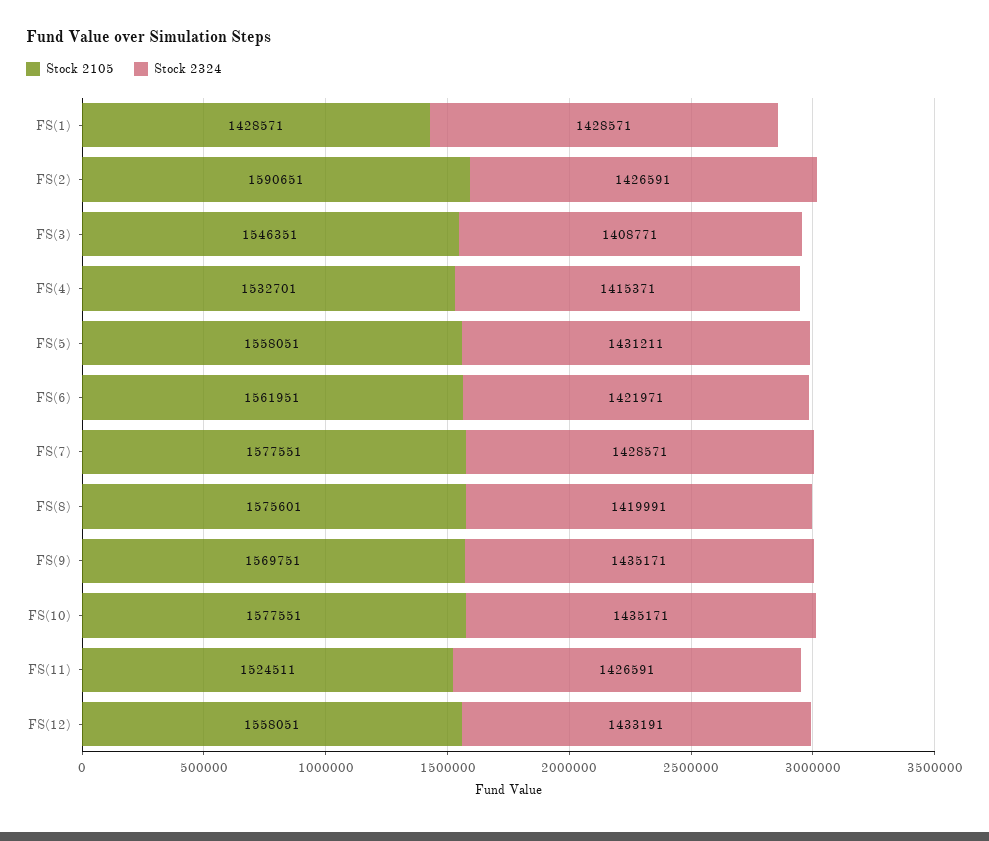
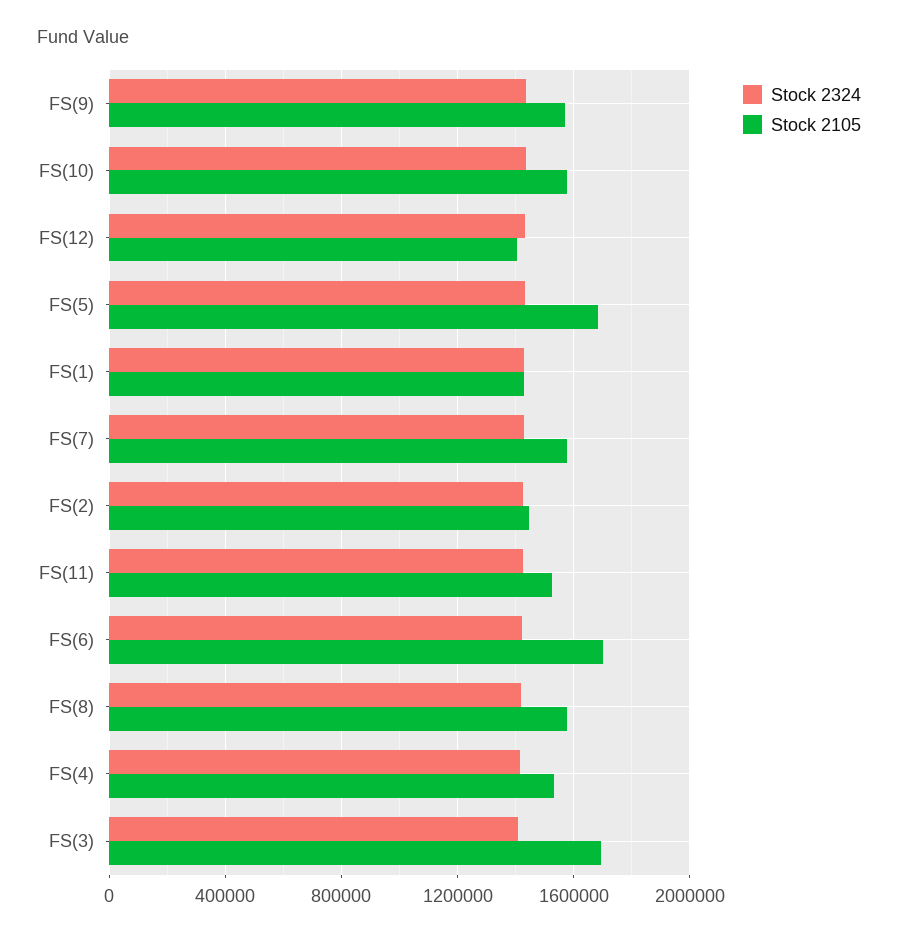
  {
    "Stock 2105": {
      "FS(1)": 1428571,
-     "FS(2)": 1590651,
+     "FS(2)": 1450000,
-     "FS(3)": 1546351,
+     "FS(3)": 1700000,
      "FS(4)": 1532701,
-     "FS(5)": 1558051,
+     "FS(5)": 1700000,
-     "FS(6)": 1561951,
+     "FS(6)": 1700000,
      "FS(7)": 1577551,
      "FS(8)": 1575601,
      "FS(9)": 1569751,
      "FS(10)": 1577551,
      "FS(11)": 1524511,
-     "FS(12)": 1558051
+     "FS(12)": 1400000
    },
    "Stock 2324": {
      "FS(1)": 1428571,
      "FS(2)": 1426591,
      "FS(3)": 1408771,
      "FS(4)": 1415371,
      "FS(5)": 1431211,
      "FS(6)": 1421971,
      "FS(7)": 1428571,
      "FS(8)": 1419991,
      "FS(9)": 1435171,
      "FS(10)": 1435171,
      "FS(11)": 1426591,
      "FS(12)": 1433191
    }
  }

